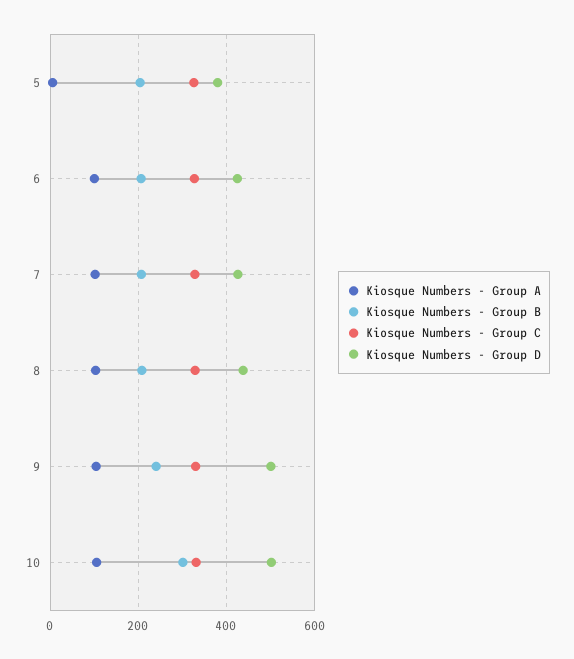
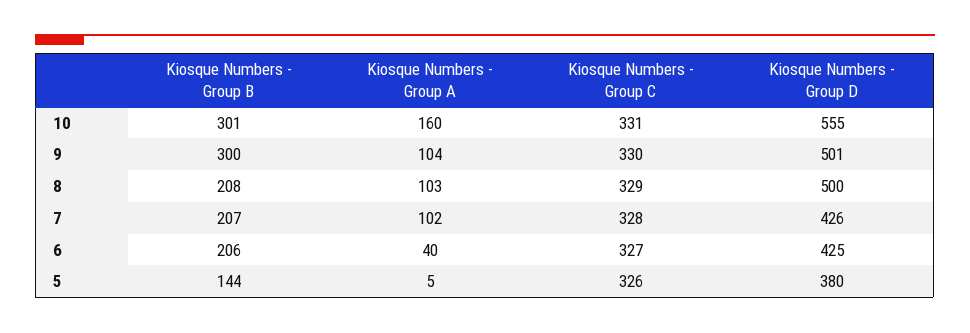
  {
    "Kiosque Numbers - Group A": {
      "5": 5,
-     "6": 100,
+     "6": 40,
      "7": 102,
      "8": 103,
      "9": 104,
-     "10": 100
+     "10": 160
    },
    "Kiosque Numbers - Group B": {
-     "5": 200,
+     "5": 144,
      "6": 206,
      "7": 207,
      "8": 208,
-     "9": 240,
+     "9": 300,
      "10": 301
    },
    "Kiosque Numbers - Group C": {
      "5": 326,
      "6": 327,
      "7": 328,
      "8": 329,
      "9": 330,
      "10": 331
    },
    "Kiosque Numbers - Group D": {
      "5": 380,
      "6": 425,
      "7": 426,
-     "8": 440,
+     "8": 500,
      "9": 501,
-     "10": 500
+     "10": 555
    }
  }

